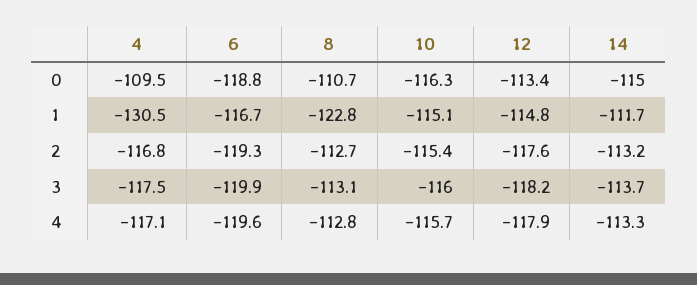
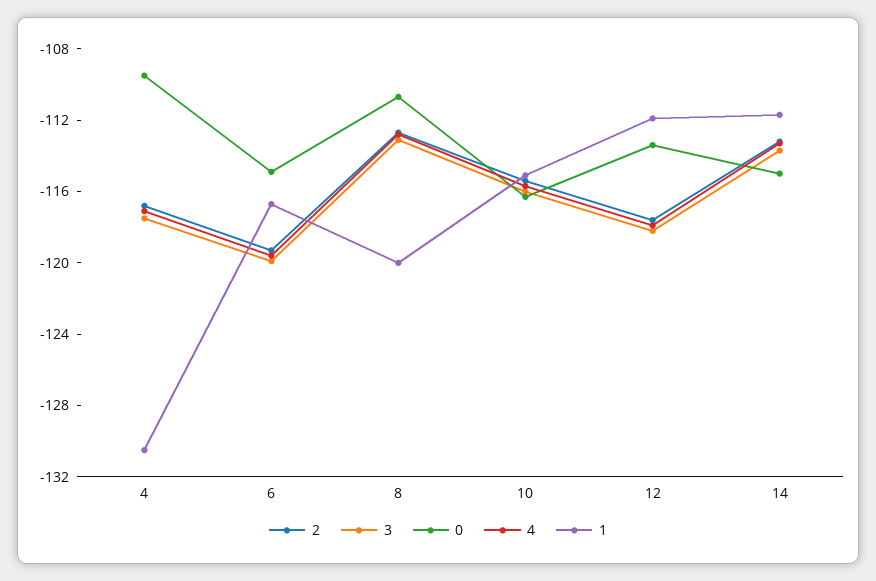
  {
    "0": {
      "4": -109.5,
-     "6": -118.8,
+     "6": -115,
      "8": -110.7,
      "10": -116.3,
      "12": -113.4,
      "14": -115
    },
    "1": {
      "4": -130.5,
      "6": -116.7,
-     "8": -122.8,
+     "8": -120,
      "10": -115.1,
-     "12": -114.8,
+     "12": -112,
      "14": -111.7
    },
    "2": {
      "4": -116.8,
      "6": -119.3,
      "8": -112.7,
      "10": -115.4,
      "12": -117.6,
      "14": -113.2
    },
    "3": {
      "4": -117.5,
      "6": -119.9,
      "8": -113.1,
      "10": -116,
      "12": -118.2,
      "14": -113.7
    },
    "4": {
      "4": -117.1,
      "6": -119.6,
      "8": -112.8,
      "10": -115.7,
      "12": -117.9,
      "14": -113.3
    }
  }

